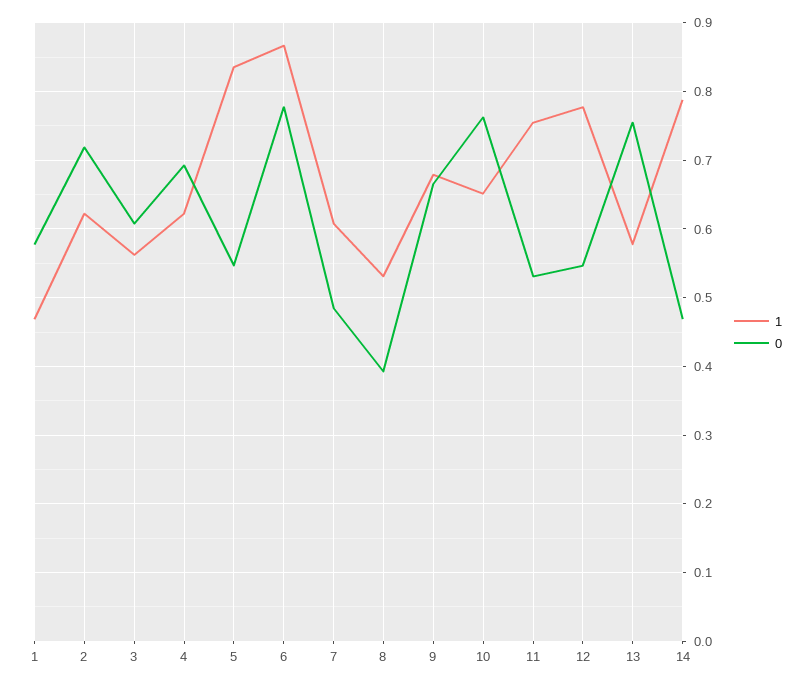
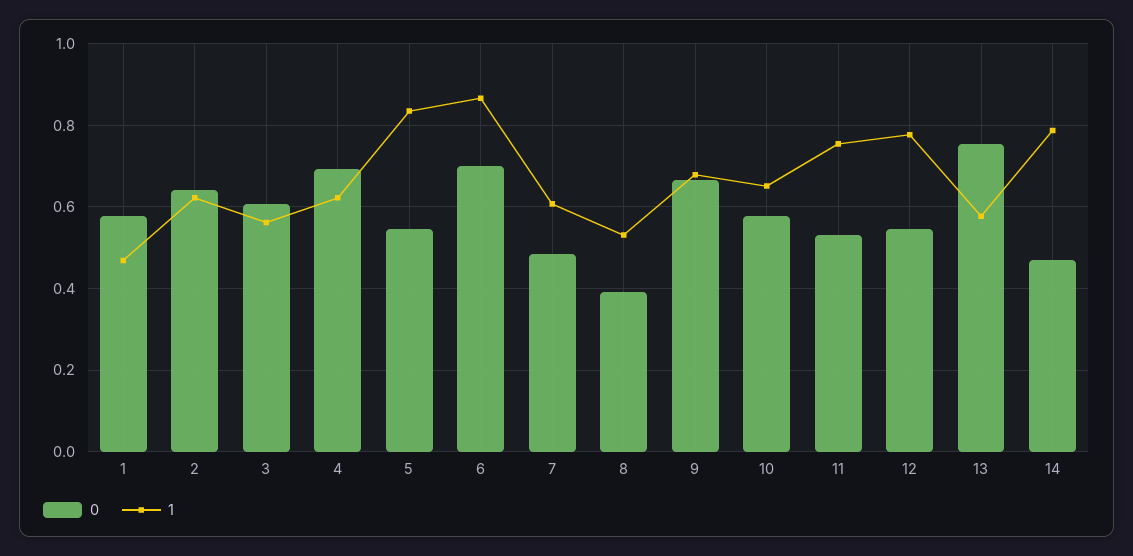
  {
    "1": {
      "1": 0.47,
      "2": 0.62,
      "3": 0.56,
      "4": 0.62,
      "5": 0.84,
      "6": 0.87,
      "7": 0.61,
      "8": 0.53,
      "9": 0.68,
      "10": 0.65,
      "11": 0.75,
      "12": 0.78,
      "13": 0.58,
      "14": 0.79
    },
    "0": {
      "1": 0.58,
-     "2": 0.72,
+     "2": 0.64,
      "3": 0.61,
      "4": 0.69,
      "5": 0.55,
-     "6": 0.78,
+     "6": 0.7,
      "7": 0.48,
      "8": 0.39,
      "9": 0.67,
-     "10": 0.76,
+     "10": 0.58,
      "11": 0.53,
      "12": 0.55,
      "13": 0.75,
      "14": 0.47
    }
  }

